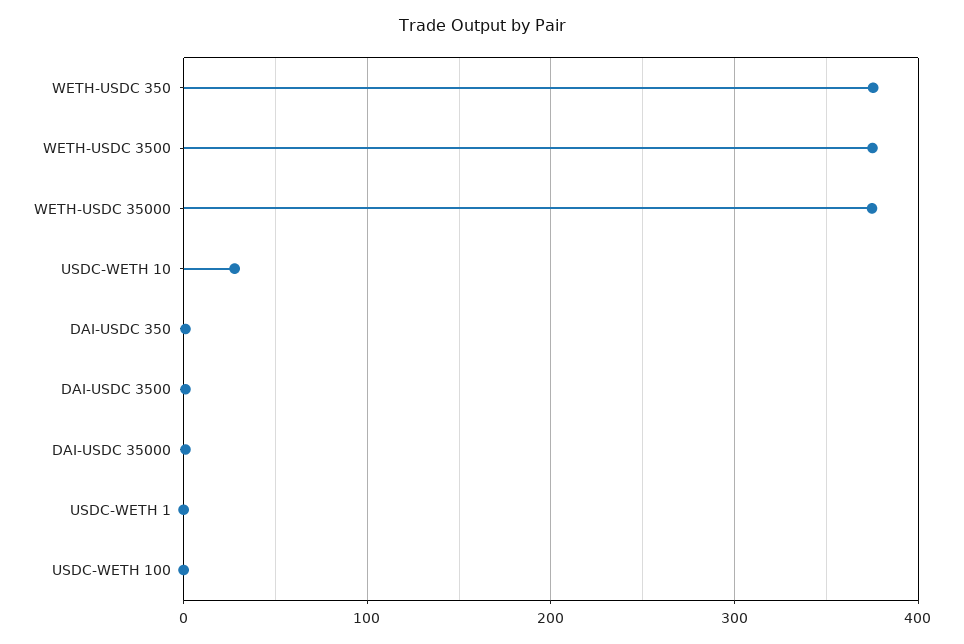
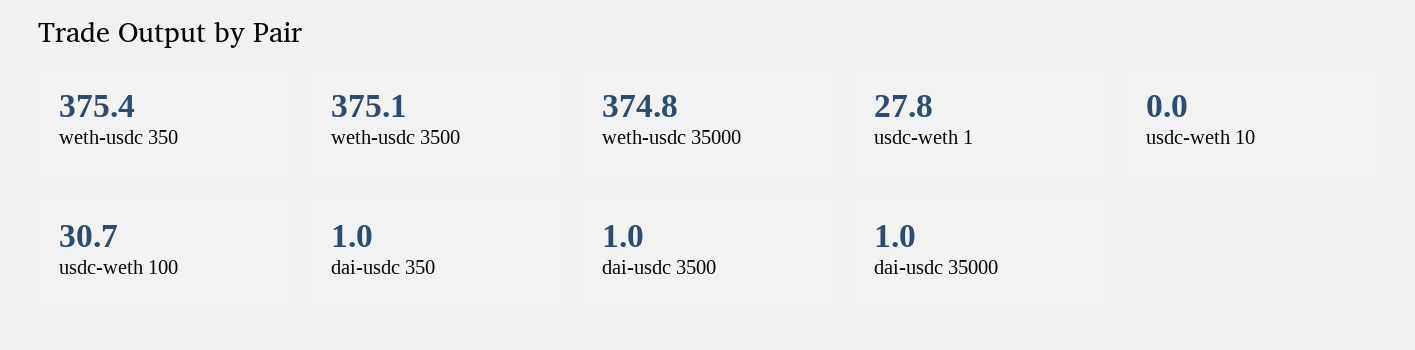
  {
    "WETH-USDC 350": 375.4,
    "WETH-USDC 3500": 375.1,
    "WETH-USDC 35000": 374.8,
-   "USDC-WETH 10": 30,
+   "USDC-WETH 10": 0,
    "DAI-USDC 350": 1,
    "DAI-USDC 3500": 1,
    "DAI-USDC 35000": 1,
-   "USDC-WETH 1": 0,
+   "USDC-WETH 1": 27.8,
-   "USDC-WETH 100": 0
+   "USDC-WETH 100": 30.7
  }

